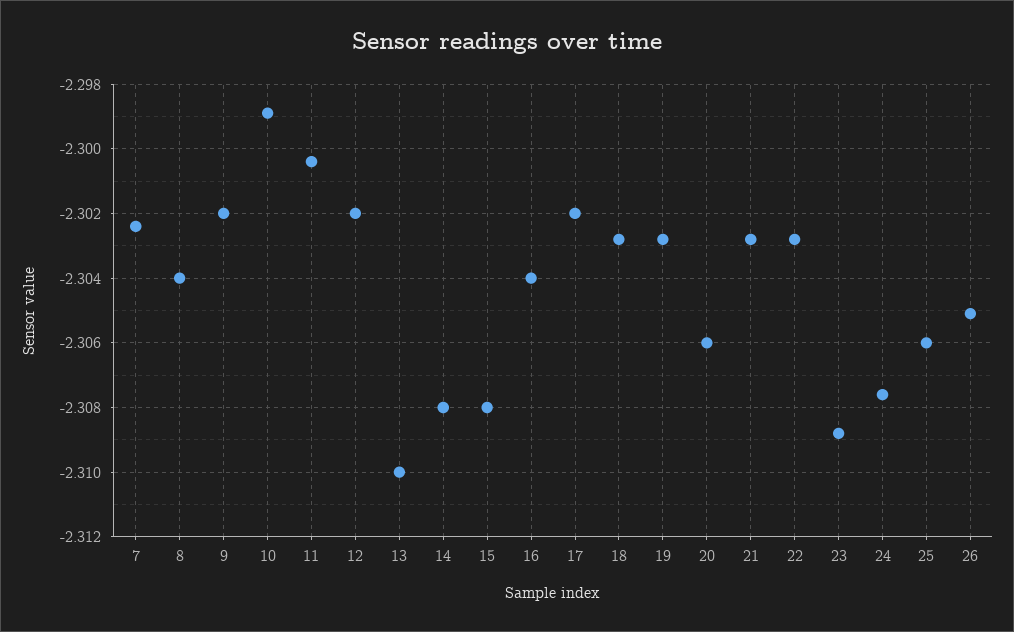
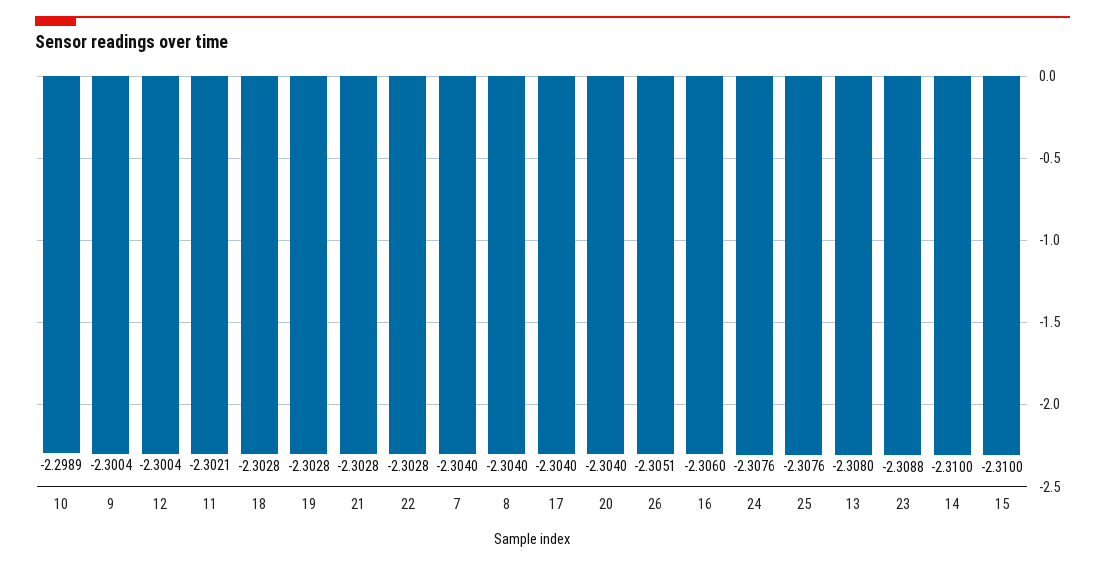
  {
-   "7": -2.3025,
+   "7": -2.304,
    "8": -2.304,
-   "9": -2.302,
+   "9": -2.3004,
    "10": -2.2989,
-   "11": -2.3005,
+   "11": -2.3021,
-   "12": -2.302,
+   "12": -2.3004,
-   "13": -2.31,
+   "13": -2.308,
-   "14": -2.308,
+   "14": -2.31,
-   "15": -2.308,
+   "15": -2.31,
-   "16": -2.304,
+   "16": -2.306,
-   "17": -2.302,
+   "17": -2.304,
    "18": -2.3028,
    "19": -2.3028,
-   "20": -2.306,
+   "20": -2.304,
    "21": -2.3028,
    "22": -2.3028,
    "23": -2.3088,
    "24": -2.3076,
-   "25": -2.306,
+   "25": -2.3076,
    "26": -2.3051
  }

